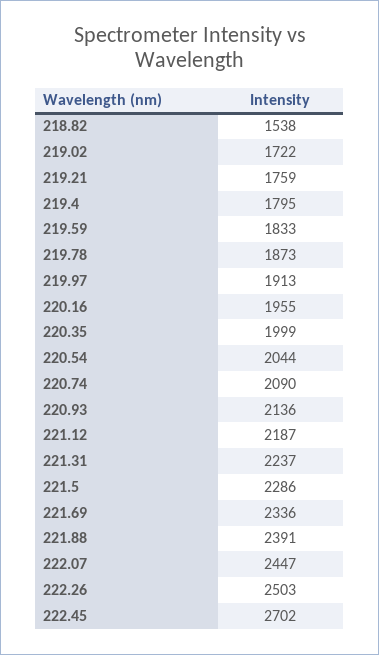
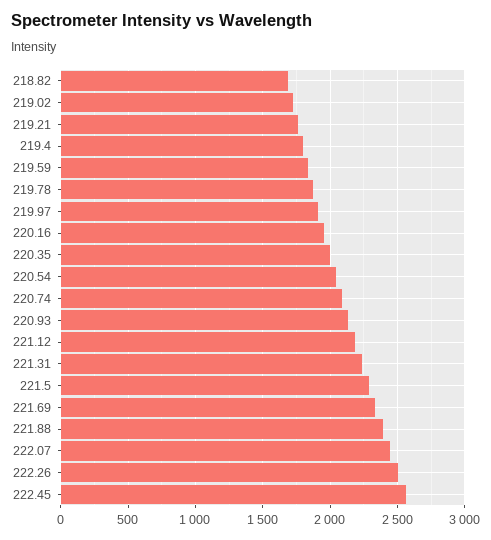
  {
-   "218.82": 1538,
+   "218.82": 1700,
    "219.02": 1722,
    "219.21": 1759,
    "219.4": 1795,
    "219.59": 1833,
    "219.78": 1873,
    "219.97": 1913,
    "220.16": 1955,
    "220.35": 1999,
    "220.54": 2044,
    "220.74": 2090,
    "220.93": 2136,
    "221.12": 2187,
    "221.31": 2237,
    "221.5": 2286,
    "221.69": 2336,
    "221.88": 2391,
    "222.07": 2447,
    "222.26": 2503,
-   "222.45": 2702
+   "222.45": 2550
  }

